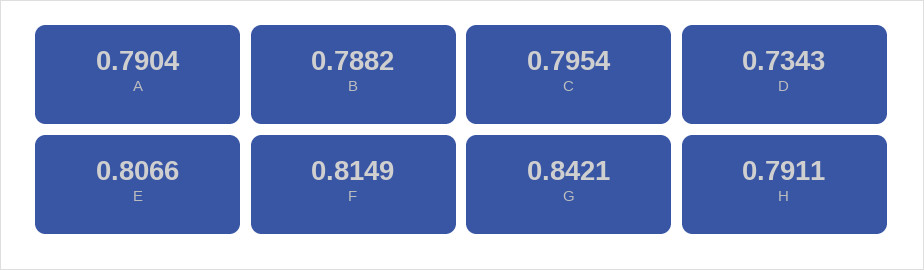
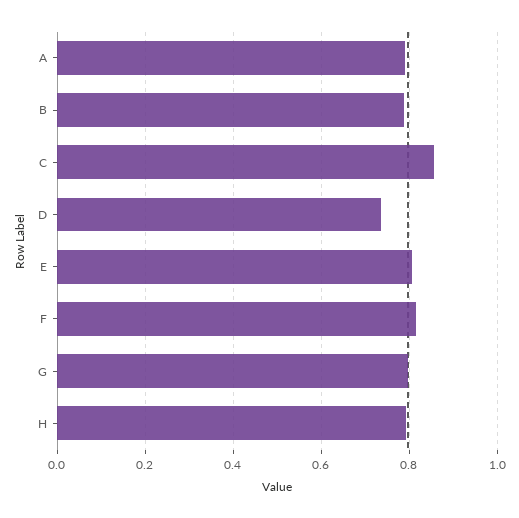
  {
    "A": 0.7904,
    "B": 0.7882,
-   "C": 0.7954,
+   "C": 0.86,
    "D": 0.7343,
    "E": 0.8066,
    "F": 0.8149,
-   "G": 0.8421,
+   "G": 0.8,
    "H": 0.7911
  }

